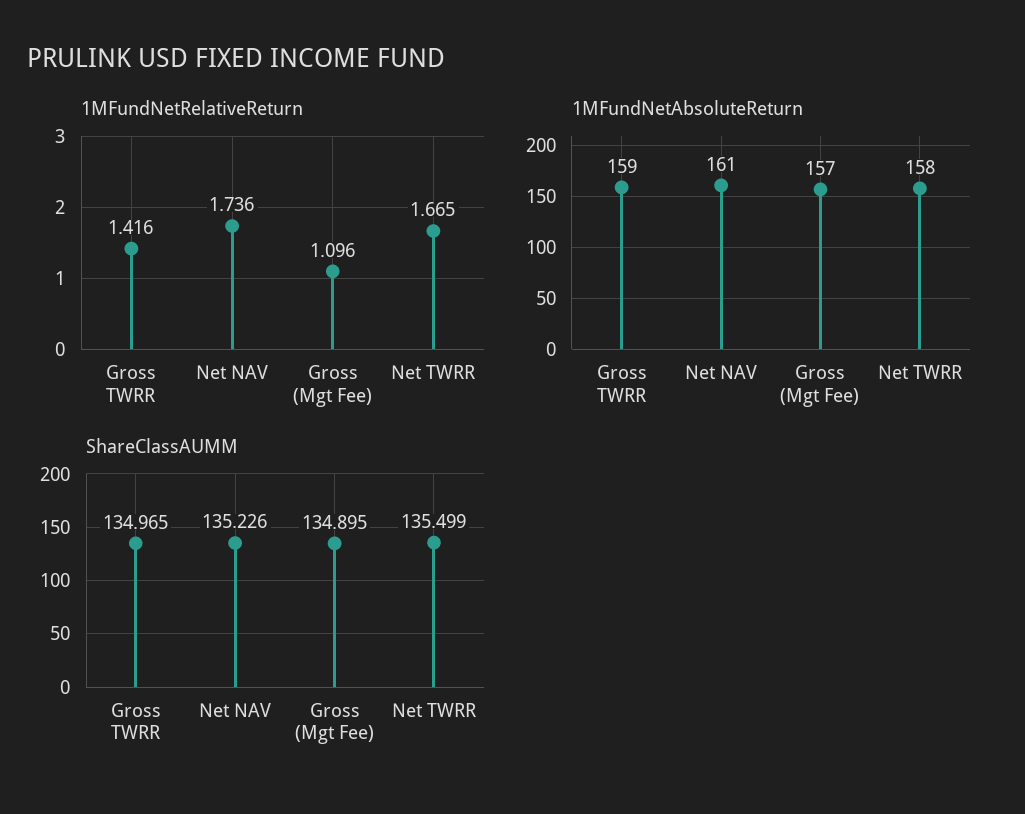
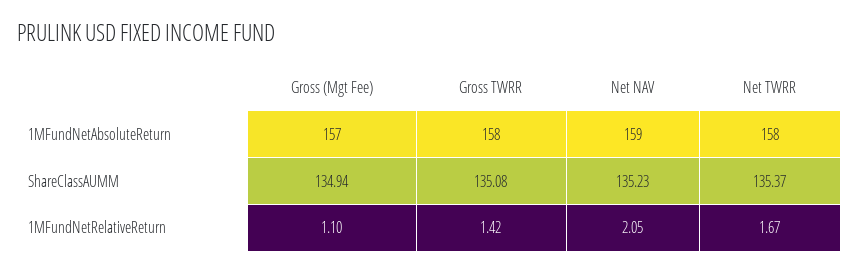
  {
    "1MFundNetRelativeReturn": {
      "Gross TWRR": 1.416,
-     "Net NAV": 1.736,
+     "Net NAV": 2.05,
      "Gross (Mgt Fee)": 1.096,
      "Net TWRR": 1.665
    },
    "1MFundNetAbsoluteReturn": {
-     "Gross TWRR": 159,
+     "Gross TWRR": 158,
-     "Net NAV": 161,
+     "Net NAV": 159,
      "Gross (Mgt Fee)": 157,
      "Net TWRR": 158
    },
    "ShareClassAUMM": {
-     "Gross TWRR": 134.965,
+     "Gross TWRR": 135.08,
      "Net NAV": 135.226,
-     "Gross (Mgt Fee)": 134.895,
+     "Gross (Mgt Fee)": 134.94,
-     "Net TWRR": 135.499
+     "Net TWRR": 135.37
    }
  }

